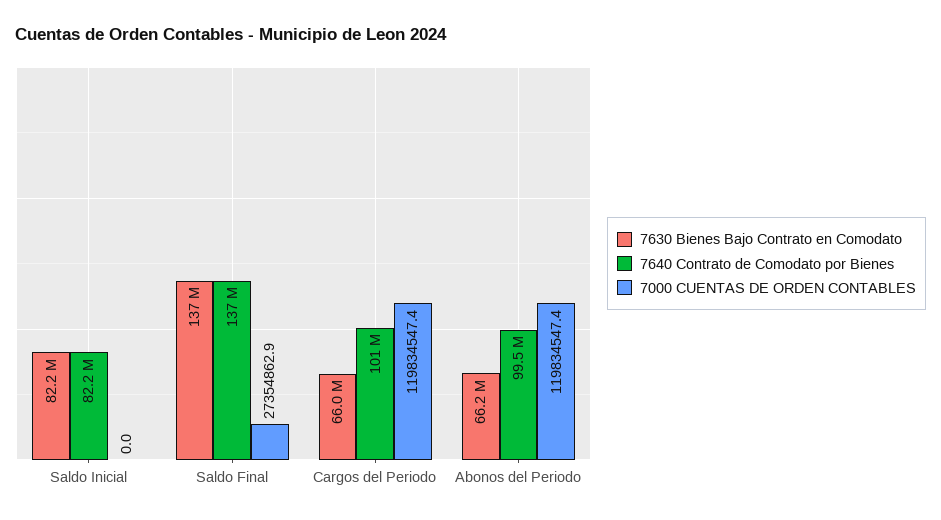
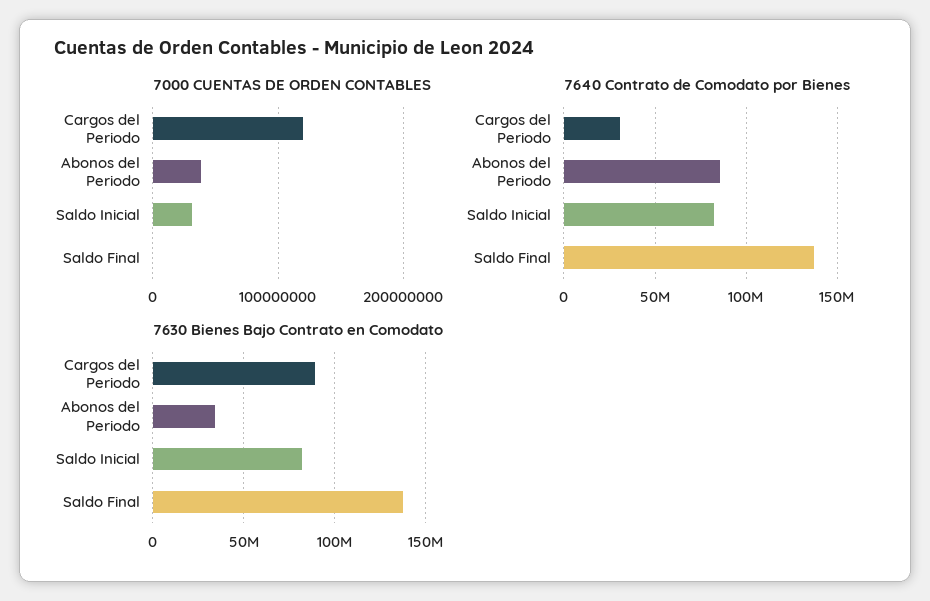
  {
    "7630 Bienes Bajo Contrato en Comodato": {
      "Saldo Inicial": 82200000,
      "Saldo Final": 137000000,
-     "Cargos del Periodo": 66000000,
+     "Cargos del Periodo": 90000000,
-     "Abonos del Periodo": 66200000
+     "Abonos del Periodo": 35000000
    },
    "7640 Contrato de Comodato por Bienes": {
      "Saldo Inicial": 82200000,
      "Saldo Final": 137000000,
-     "Cargos del Periodo": 101000000,
+     "Cargos del Periodo": 30000000,
-     "Abonos del Periodo": 99500000
+     "Abonos del Periodo": 85000000
    },
    "7000 CUENTAS DE ORDEN CONTABLES": {
-     "Saldo Inicial": 0,
+     "Saldo Inicial": 30000000,
-     "Saldo Final": 27354862.9,
+     "Saldo Final": 0,
      "Cargos del Periodo": 119834547.4,
-     "Abonos del Periodo": 119834547.4
+     "Abonos del Periodo": 40000000
    }
  }

